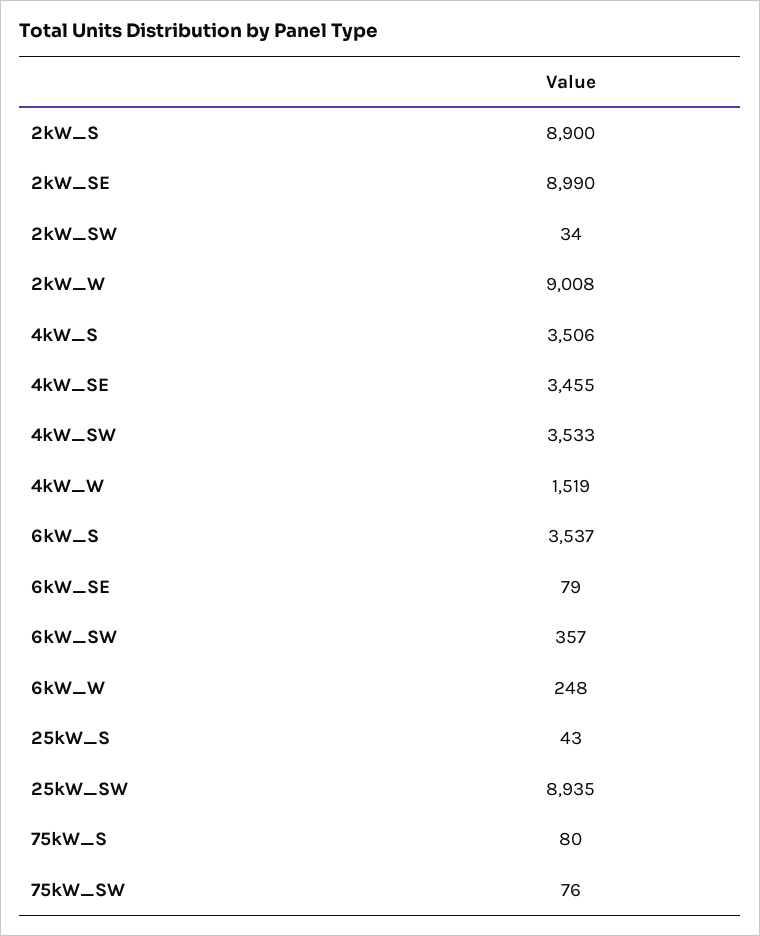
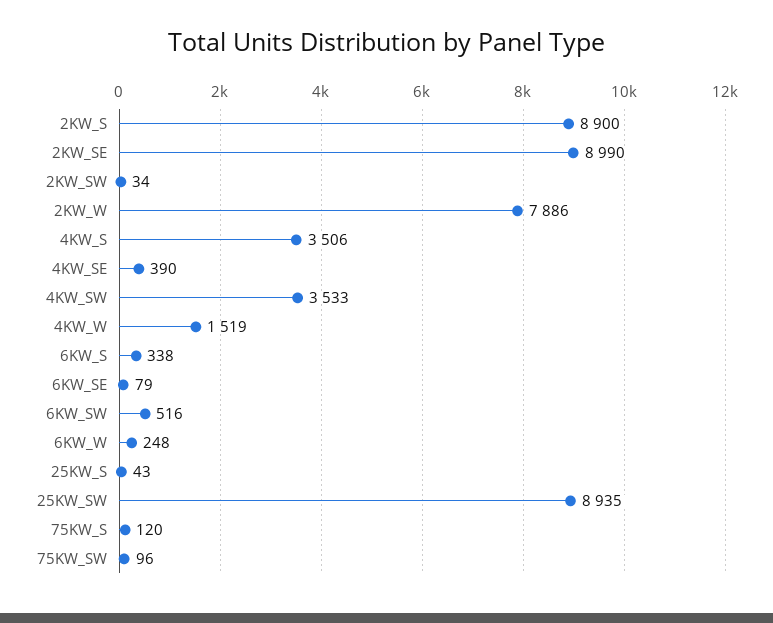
  {
    "2kW_S": 8900,
    "2kW_SE": 8990,
    "2kW_SW": 34,
-   "2kW_W": 9008,
+   "2kW_W": 7886,
    "4kW_S": 3506,
-   "4kW_SE": 3455,
+   "4kW_SE": 390,
    "4kW_SW": 3533,
    "4kW_W": 1519,
-   "6kW_S": 3537,
+   "6kW_S": 338,
    "6kW_SE": 79,
-   "6kW_SW": 357,
+   "6kW_SW": 516,
    "6kW_W": 248,
    "25kW_S": 43,
    "25kW_SW": 8935,
-   "75kW_S": 80,
+   "75kW_S": 120,
-   "75kW_SW": 76
+   "75kW_SW": 96
  }

